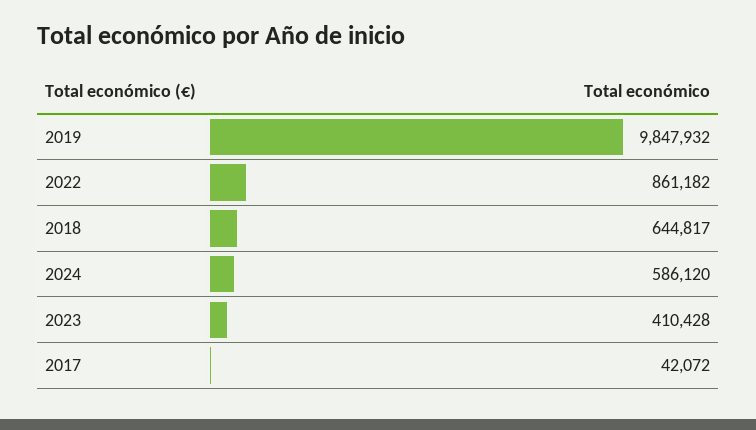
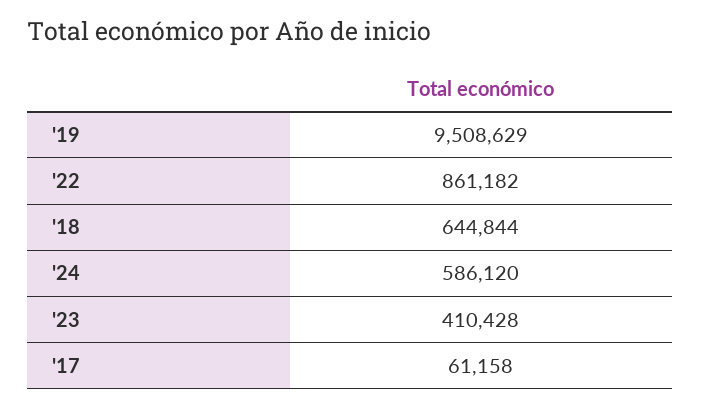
  {
-   "2019": 9847932,
+   "2019": 9508629,
    "2022": 861182,
-   "2018": 644817,
+   "2018": 644844,
    "2024": 586120,
    "2023": 410428,
-   "2017": 42072
+   "2017": 61158
  }

